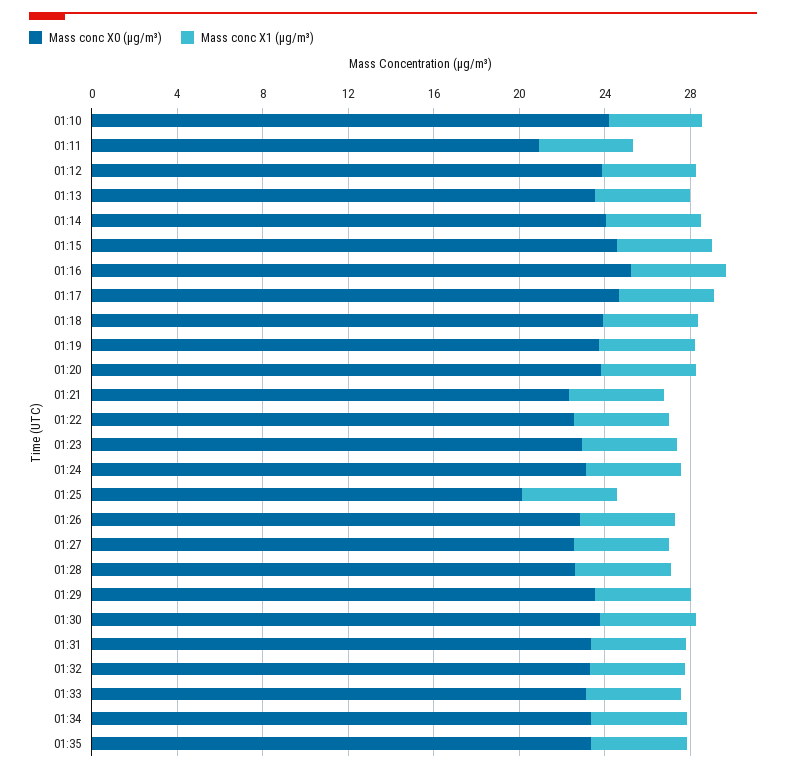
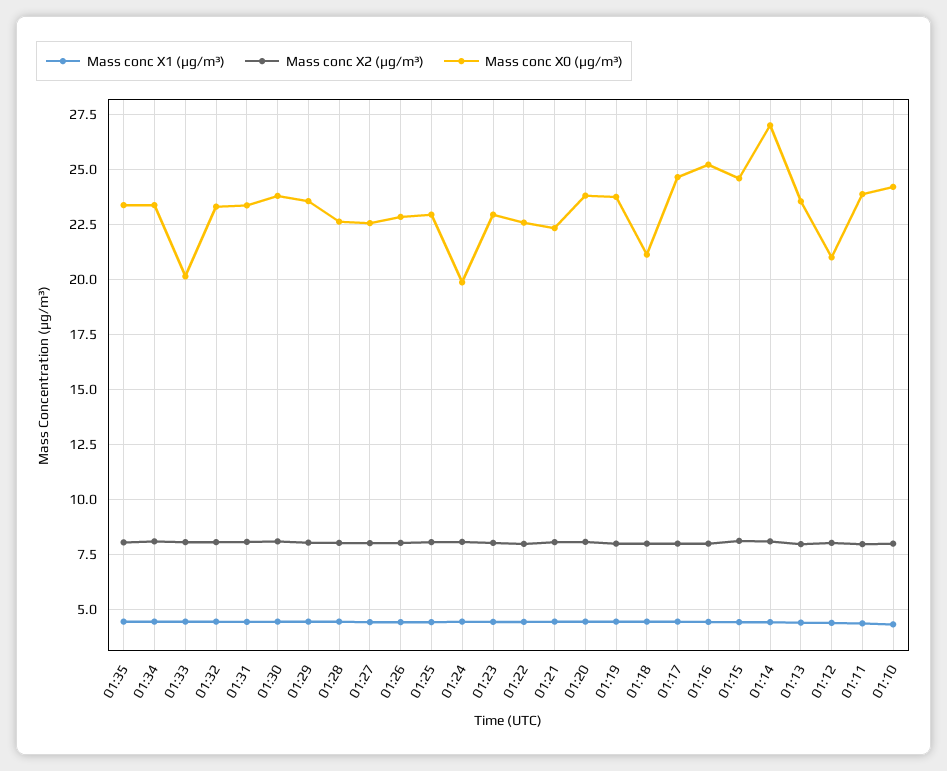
  {
    "Mass conc X0 (μg/m³)": {
      "01:10": 24,
-     "01:11": 21,
+     "01:11": 24,
-     "01:12": 24,
+     "01:12": 21,
      "01:13": 23.5,
-     "01:14": 24,
+     "01:14": 27,
      "01:15": 24.5,
      "01:16": 25,
      "01:17": 24.5,
-     "01:18": 24,
+     "01:18": 21,
      "01:19": 23.5,
      "01:20": 24,
      "01:21": 22.5,
      "01:22": 22.5,
      "01:23": 23,
-     "01:24": 23,
+     "01:24": 20,
-     "01:25": 20,
+     "01:25": 23,
      "01:26": 23,
      "01:27": 22.5,
      "01:28": 22.5,
      "01:29": 23.5,
      "01:30": 24,
      "01:31": 23.5,
      "01:32": 23.5,
-     "01:33": 23,
+     "01:33": 20,
      "01:34": 23.5,
      "01:35": 23.5
    },
    "Mass conc X1 (μg/m³)": {
      "01:10": 4.5,
      "01:11": 4.5,
      "01:12": 4.5,
      "01:13": 4.5,
      "01:14": 4.5,
      "01:15": 4.5,
      "01:16": 4.5,
      "01:17": 4.5,
      "01:18": 4.5,
      "01:19": 4.5,
      "01:20": 4.5,
      "01:21": 4.5,
      "01:22": 4.5,
      "01:23": 4.5,
      "01:24": 4.5,
      "01:25": 4.5,
      "01:26": 4.5,
      "01:27": 4.5,
      "01:28": 4.5,
      "01:29": 4.5,
      "01:30": 4.5,
      "01:31": 4.5,
      "01:32": 4.5,
      "01:33": 4.5,
      "01:34": 4.5,
      "01:35": 4.5
-   }
+   },
+   "Mass conc X2 (μg/m³)": {
+     "01:35": 8,
+     "01:34": 8,
+     "01:33": 8,
+     "01:32": 8,
+     "01:31": 8,
+     "01:30": 8,
+     "01:29": 8,
+     "01:28": 8,
+     "01:27": 8,
+     "01:26": 8,
+     "01:25": 8,
+     "01:24": 8,
+     "01:23": 8,
+     "01:22": 8,
+     "01:21": 8,
+     "01:20": 8,
+     "01:19": 8,
+     "01:18": 8,
+     "01:17": 8,
+     "01:16": 8,
+     "01:15": 8,
+     "01:14": 8,
+     "01:13": 8,
+     "01:12": 8,
+     "01:11": 8,
+     "01:10": 8
+   }
  }

